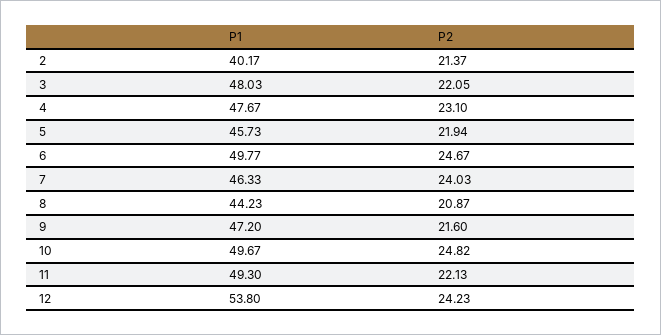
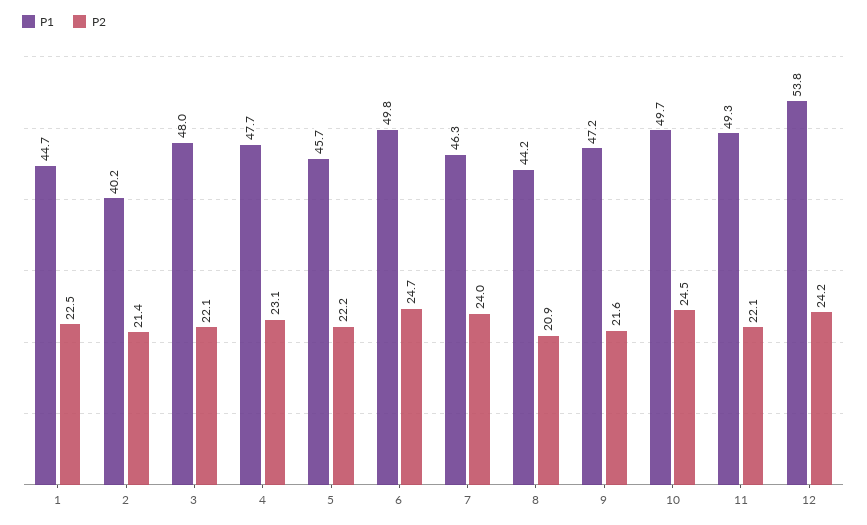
  {
    "P1": {
      "2": 40.17,
      "3": 48.03,
      "4": 47.67,
      "5": 45.73,
      "6": 49.77,
      "7": 46.33,
      "8": 44.23,
      "9": 47.2,
      "10": 49.67,
      "11": 49.3,
-     "12": 53.8
+     "12": 53.8,
+     "1": 44.7
    },
    "P2": {
      "2": 21.37,
      "3": 22.05,
      "4": 23.1,
-     "5": 21.94,
+     "5": 22.2,
      "6": 24.67,
      "7": 24.03,
      "8": 20.87,
      "9": 21.6,
-     "10": 24.82,
+     "10": 24.5,
      "11": 22.13,
-     "12": 24.23
+     "12": 24.23,
+     "1": 22.5
    }
  }

